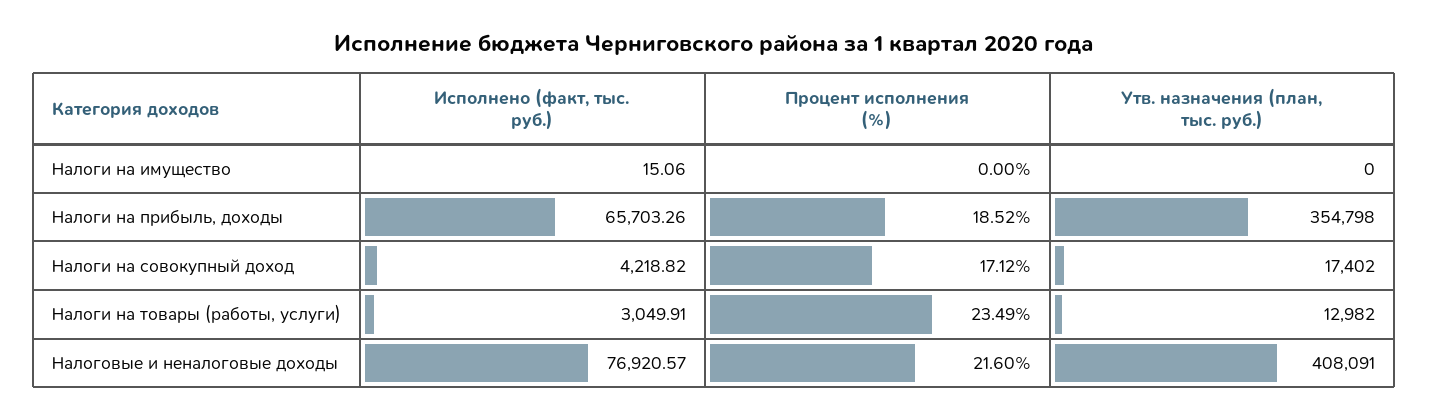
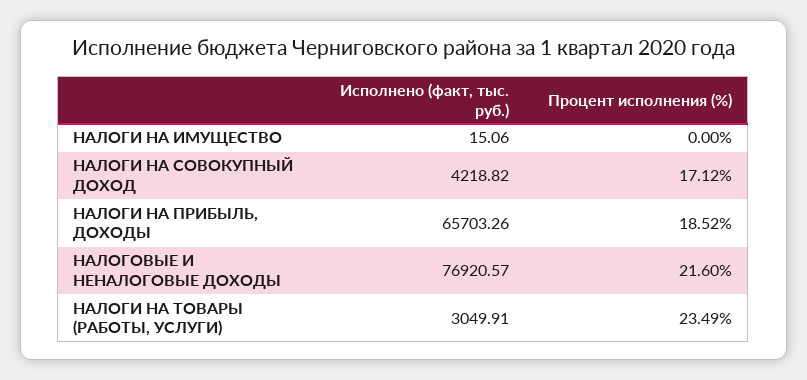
  {
    "Исполнено (факт, тыс. руб.)": {
      "Налоги на имущество": 15.06,
      "Налоги на прибыль, доходы": 65703.26,
      "Налоги на совокупный доход": 4218.82,
      "Налоги на товары (работы, услуги)": 3049.91,
      "Налоговые и неналоговые доходы": 76920.57
    },
    "Процент исполнения (%)": {
      "Налоги на имущество": 0,
      "Налоги на прибыль, доходы": 18.52,
      "Налоги на совокупный доход": 17.12,
      "Налоги на товары (работы, услуги)": 23.49,
      "Налоговые и неналоговые доходы": 21.6
-   },
+   }
-   "Утв. назначения (план, тыс. руб.)": {
-     "Налоги на имущество": 0,
-     "Налоги на прибыль, доходы": 354798,
-     "Налоги на совокупный доход": 17402,
-     "Налоги на товары (работы, услуги)": 12982,
-     "Налоговые и неналоговые доходы": 408091
-   }
  }

